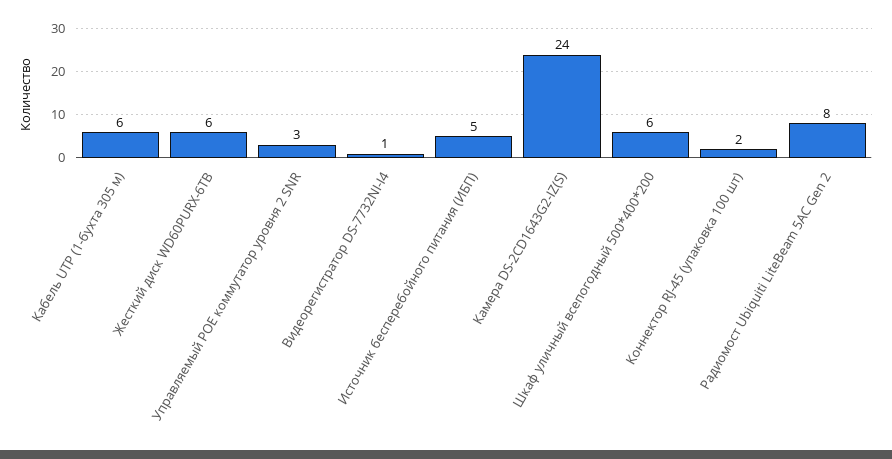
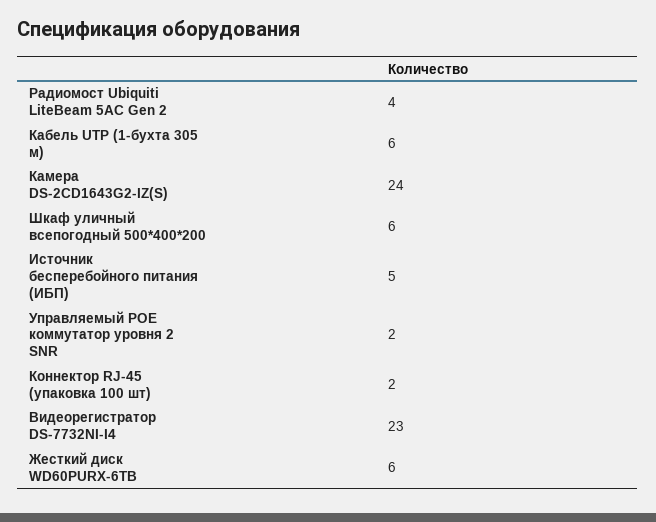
  {
    "Кабель UTP (1-бухта 305 м)": 6,
    "Жесткий диск WD60PURX-6TB": 6,
-   "Управляемый POE коммутатор уровня 2 SNR": 3,
+   "Управляемый POE коммутатор уровня 2 SNR": 2,
-   "Видеорегистратор DS-7732NI-I4": 1,
+   "Видеорегистратор DS-7732NI-I4": 23,
    "Источник бесперебойного питания (ИБП)": 5,
    "Камера DS-2CD1643G2-IZ(S)": 24,
    "Шкаф уличный всепогодный 500*400*200": 6,
    "Коннектор RJ-45 (упаковка 100 шт)": 2,
-   "Радиомост Ubiquiti LiteBeam 5AC Gen 2": 8
+   "Радиомост Ubiquiti LiteBeam 5AC Gen 2": 4
  }

